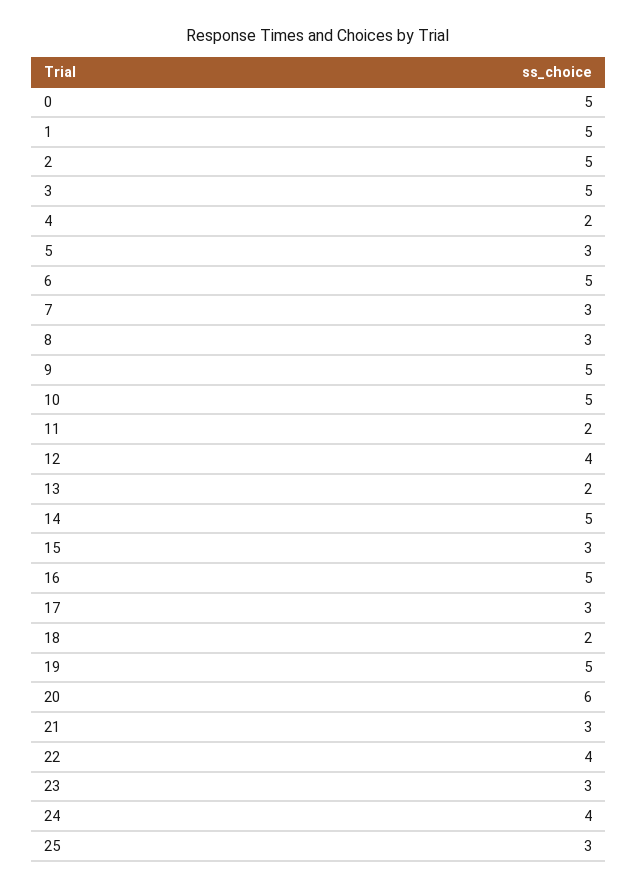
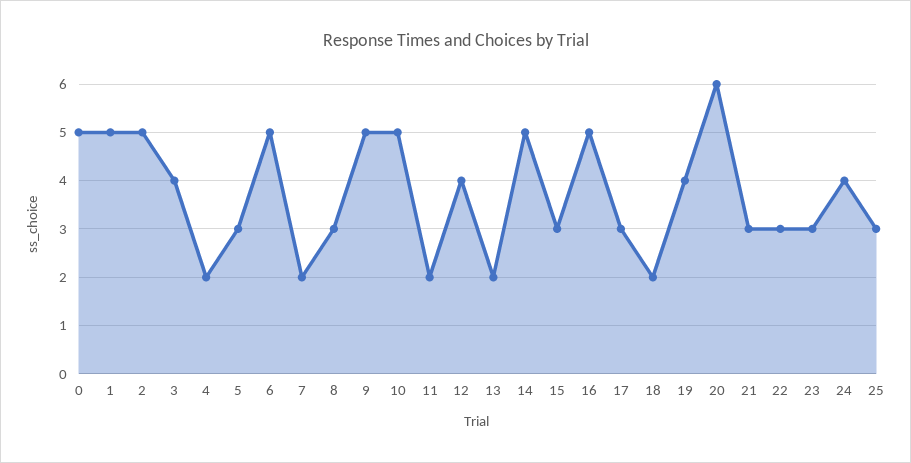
  {
    "0": 5,
    "1": 5,
    "2": 5,
-   "3": 5,
+   "3": 4,
    "4": 2,
    "5": 3,
    "6": 5,
-   "7": 3,
+   "7": 2,
    "8": 3,
    "9": 5,
    "10": 5,
    "11": 2,
    "12": 4,
    "13": 2,
    "14": 5,
    "15": 3,
    "16": 5,
    "17": 3,
    "18": 2,
-   "19": 5,
+   "19": 4,
    "20": 6,
    "21": 3,
-   "22": 4,
+   "22": 3,
    "23": 3,
    "24": 4,
    "25": 3
  }

